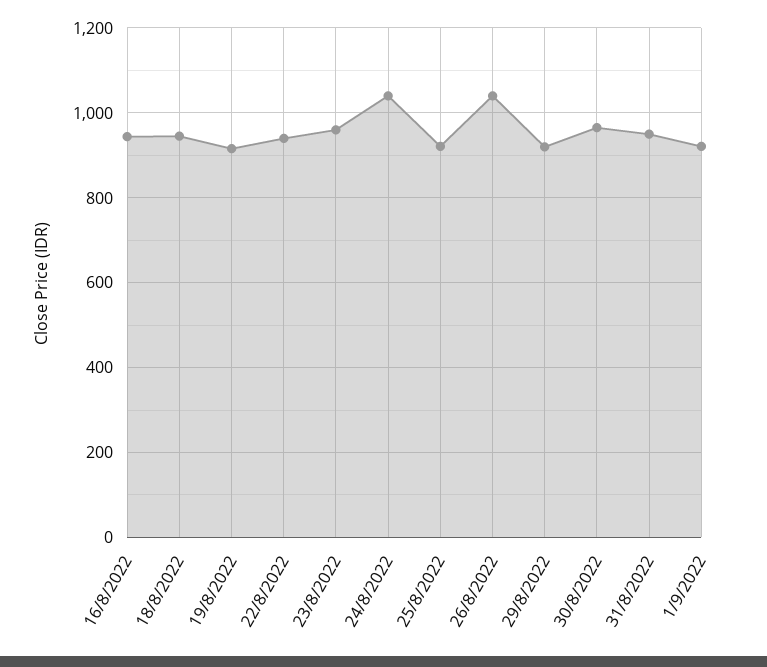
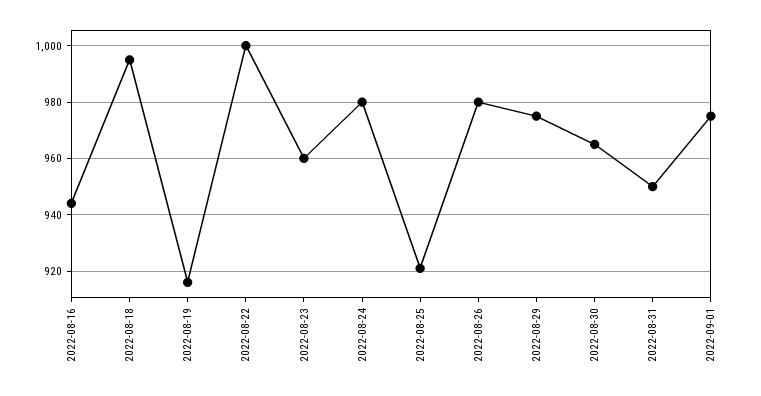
  {
    "16/8/2022": 945,
-   "18/8/2022": 940,
+   "18/8/2022": 995,
    "19/8/2022": 915,
-   "22/8/2022": 940,
+   "22/8/2022": 1000,
    "23/8/2022": 960,
-   "24/8/2022": 1040,
+   "24/8/2022": 980,
    "25/8/2022": 920,
-   "26/8/2022": 1040,
+   "26/8/2022": 980,
-   "29/8/2022": 920,
+   "29/8/2022": 975,
    "30/8/2022": 965,
    "31/8/2022": 950,
-   "1/9/2022": 920
+   "1/9/2022": 975
  }

